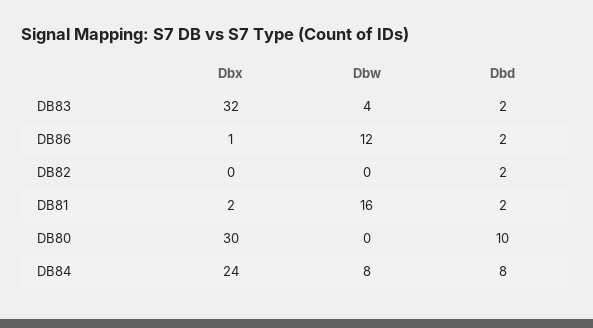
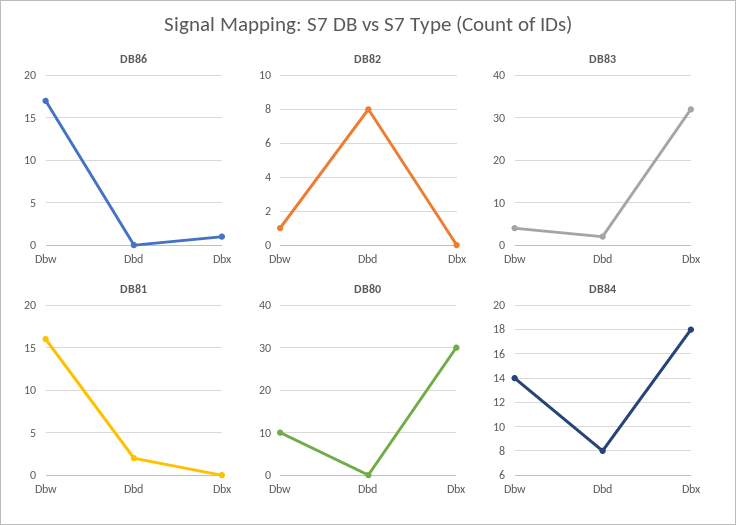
  {
    "DB83": {
      "Dbx": 32,
      "Dbw": 4,
      "Dbd": 2
    },
    "DB86": {
      "Dbx": 1,
-     "Dbw": 12,
+     "Dbw": 17,
-     "Dbd": 2
+     "Dbd": 0
    },
    "DB82": {
      "Dbx": 0,
-     "Dbw": 0,
+     "Dbw": 1,
-     "Dbd": 2
+     "Dbd": 8
    },
    "DB81": {
-     "Dbx": 2,
+     "Dbx": 0,
      "Dbw": 16,
      "Dbd": 2
    },
    "DB80": {
      "Dbx": 30,
-     "Dbw": 0,
+     "Dbw": 10,
-     "Dbd": 10
+     "Dbd": 0
    },
    "DB84": {
-     "Dbx": 24,
+     "Dbx": 18,
-     "Dbw": 8,
+     "Dbw": 14,
      "Dbd": 8
    }
  }

